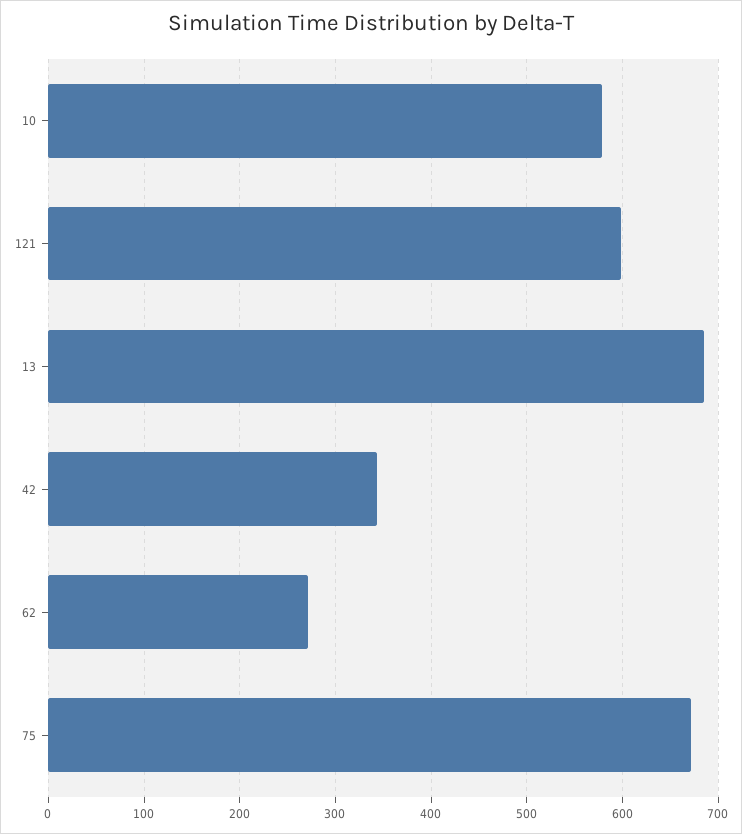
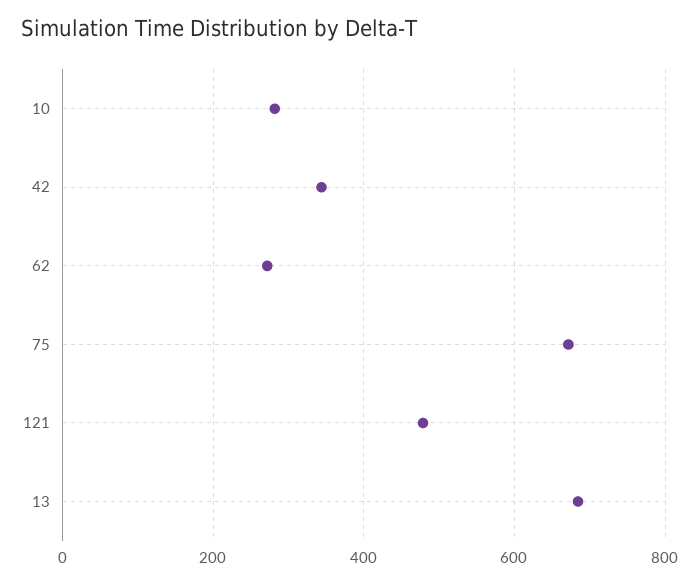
  {
-   "10": 580,
+   "10": 280,
-   "121": 600,
+   "121": 480,
    "13": 680,
    "42": 340,
    "62": 270,
    "75": 670
  }

